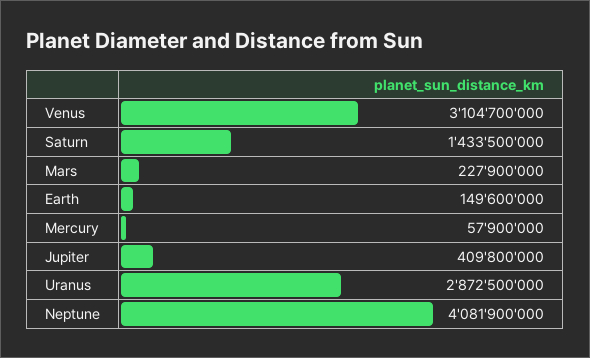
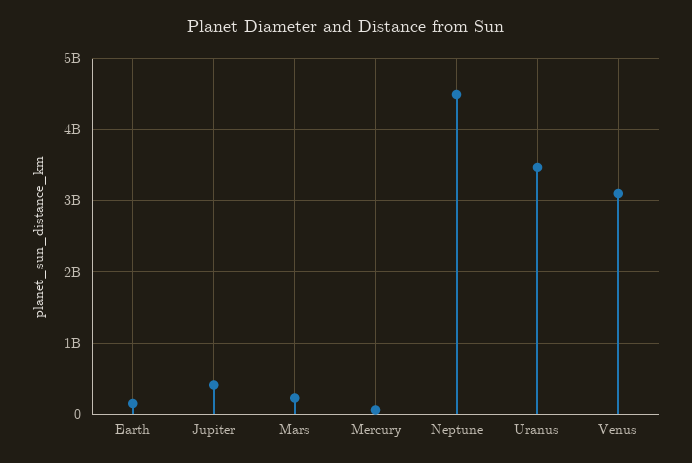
  {
    "Venus": 3104700000,
-   "Saturn": 1433500000,
    "Mars": 227900000,
    "Earth": 149600000,
    "Mercury": 57900000,
    "Jupiter": 409800000,
-   "Uranus": 2872500000,
+   "Uranus": 3500000000,
-   "Neptune": 4081900000
+   "Neptune": 4500000000
  }

